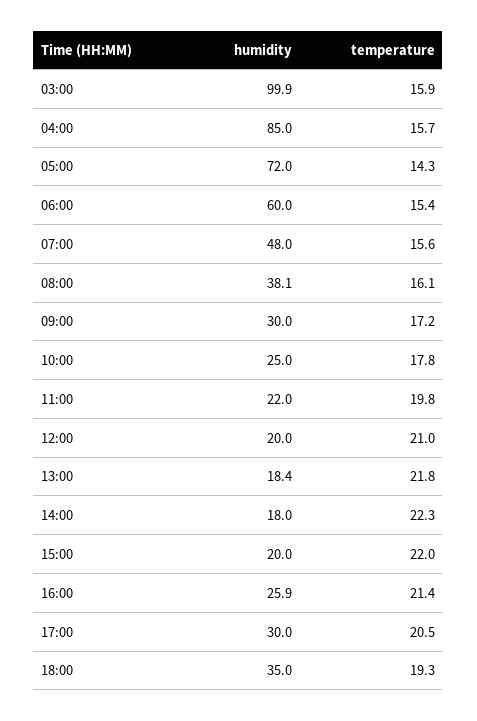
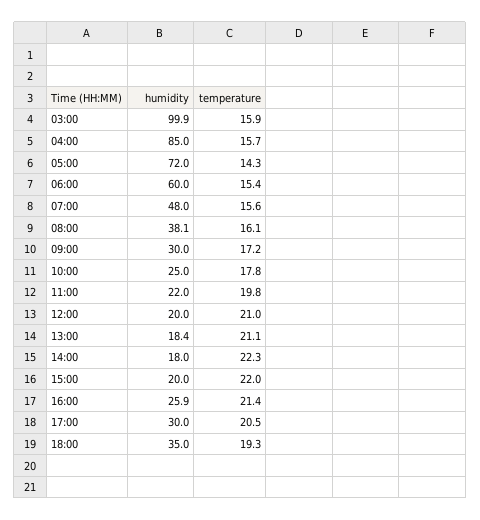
  {
    "humidity": {
      "03:00": 99.9,
      "04:00": 85,
      "05:00": 72,
      "06:00": 60,
      "07:00": 48,
      "08:00": 38.1,
      "09:00": 30,
      "10:00": 25,
      "11:00": 22,
      "12:00": 20,
      "13:00": 18.4,
      "14:00": 18,
      "15:00": 20,
      "16:00": 25.9,
      "17:00": 30,
      "18:00": 35
    },
    "temperature": {
      "03:00": 15.9,
      "04:00": 15.7,
      "05:00": 14.3,
      "06:00": 15.4,
      "07:00": 15.6,
      "08:00": 16.1,
      "09:00": 17.2,
      "10:00": 17.8,
      "11:00": 19.8,
      "12:00": 21,
-     "13:00": 21.8,
+     "13:00": 21.1,
      "14:00": 22.3,
      "15:00": 22,
      "16:00": 21.4,
      "17:00": 20.5,
      "18:00": 19.3
    }
  }

